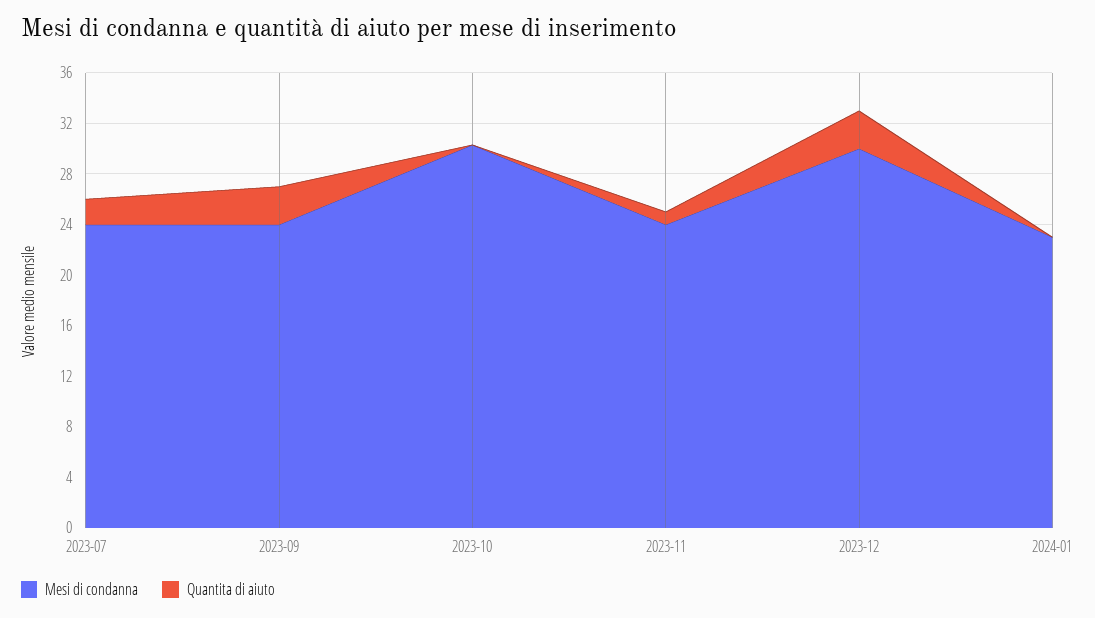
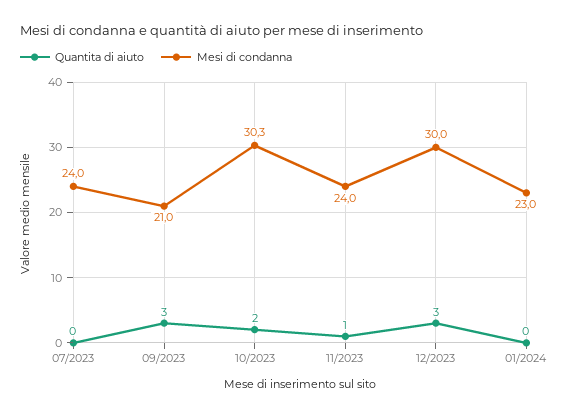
  {
    "Mesi di condanna": {
      "2023-07": 24,
-     "2023-09": 24,
+     "2023-09": 21,
      "2023-10": 30.3,
      "2023-11": 24,
      "2023-12": 30,
      "2024-01": 23
    },
    "Quantita di aiuto": {
-     "2023-07": 2,
+     "2023-07": 0,
      "2023-09": 3,
-     "2023-10": 0,
+     "2023-10": 2,
      "2023-11": 1,
      "2023-12": 3,
      "2024-01": 0
    }
  }

